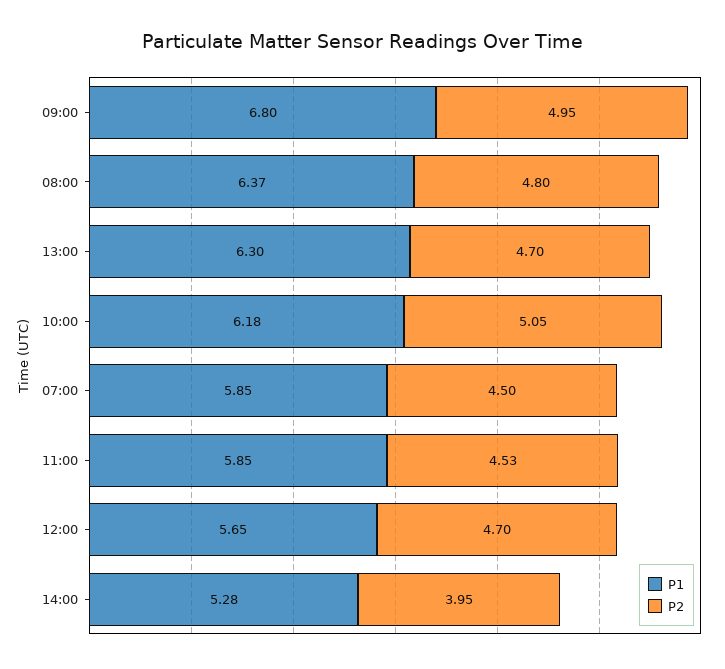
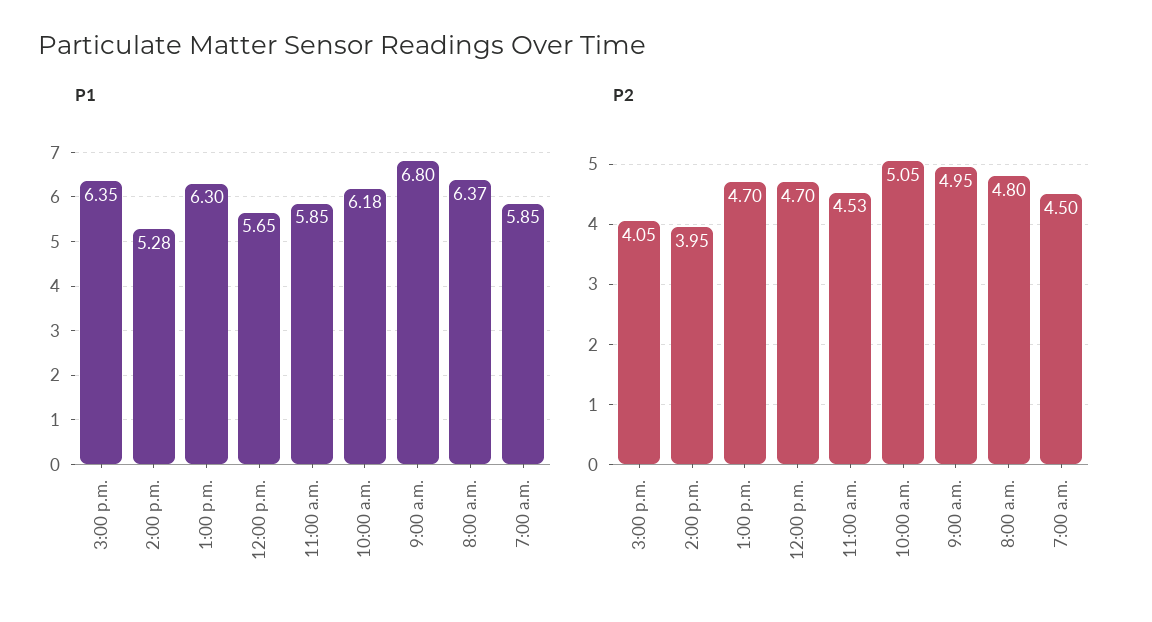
  {
    "P1": {
      "09:00": 6.8,
      "08:00": 6.37,
      "13:00": 6.3,
      "10:00": 6.18,
      "07:00": 5.85,
      "11:00": 5.85,
      "12:00": 5.65,
-     "14:00": 5.28
+     "14:00": 5.28,
+     "3:00 p.m.": 6.35
    },
    "P2": {
      "09:00": 4.95,
      "08:00": 4.8,
      "13:00": 4.7,
      "10:00": 5.05,
      "07:00": 4.5,
      "11:00": 4.53,
      "12:00": 4.7,
-     "14:00": 3.95
+     "14:00": 3.95,
+     "3:00 p.m.": 4.05
    }
  }

